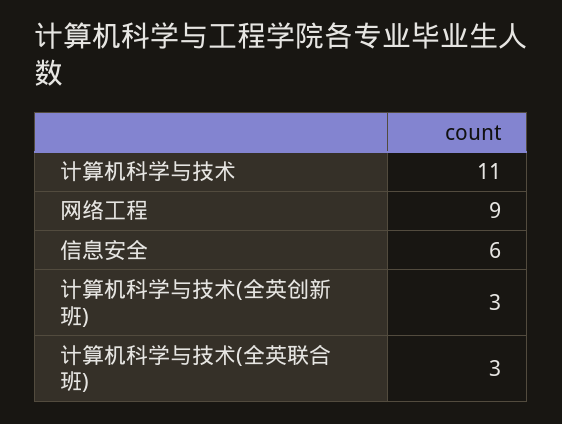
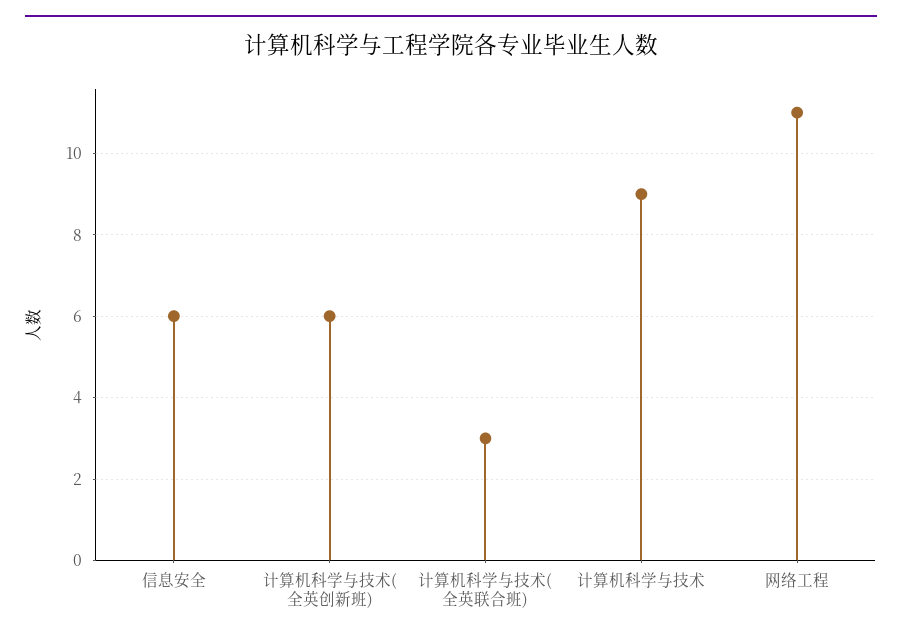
  {
-   "计算机科学与技术": 11,
+   "计算机科学与技术": 9,
-   "网络工程": 9,
+   "网络工程": 11,
    "信息安全": 6,
-   "计算机科学与技术(全英创新班)": 3,
+   "计算机科学与技术(全英创新班)": 6,
    "计算机科学与技术(全英联合班)": 3
  }

